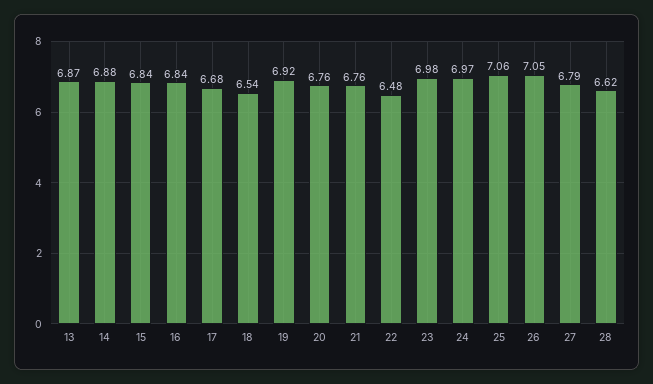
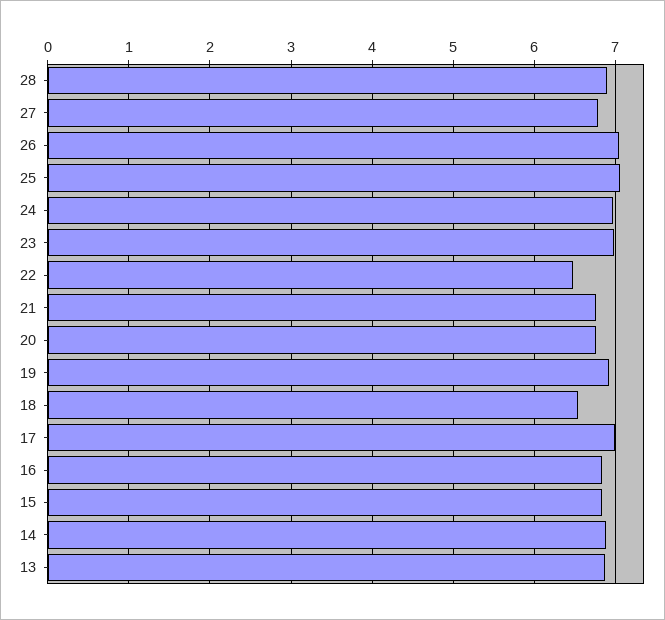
  {
    "13": 6.87,
    "14": 6.88,
    "15": 6.84,
    "16": 6.84,
-   "17": 6.68,
+   "17": 7,
    "18": 6.54,
    "19": 6.92,
    "20": 6.76,
    "21": 6.76,
    "22": 6.48,
    "23": 6.98,
    "24": 6.97,
    "25": 7.06,
    "26": 7.05,
    "27": 6.79,
-   "28": 6.62
+   "28": 6.9
  }

